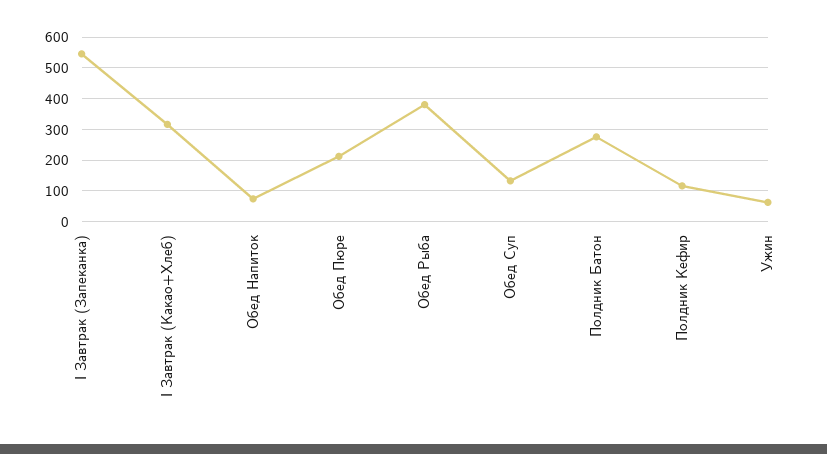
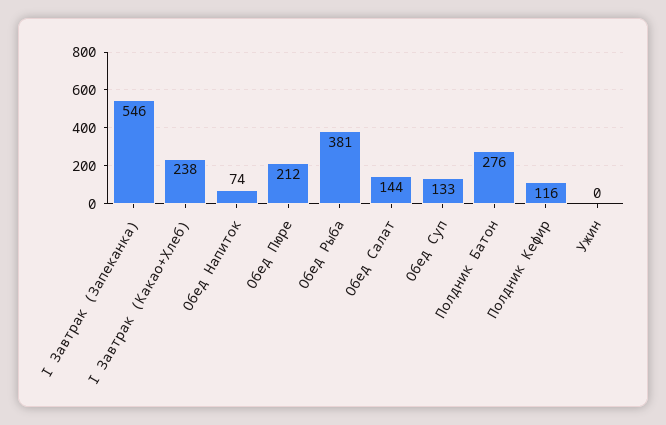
  {
    "I Завтрак (Запеканка)": 546,
-   "I Завтрак (Какао+Хлеб)": 320,
+   "I Завтрак (Какао+Хлеб)": 238,
    "Обед Напиток": 74,
    "Обед Пюре": 212,
    "Обед Рыба": 381,
    "Обед Суп": 133,
    "Полдник Батон": 276,
    "Полдник Кефир": 116,
-   "Ужин": 60
+   "Ужин": 0,
+   "Обед Салат": 144
  }

